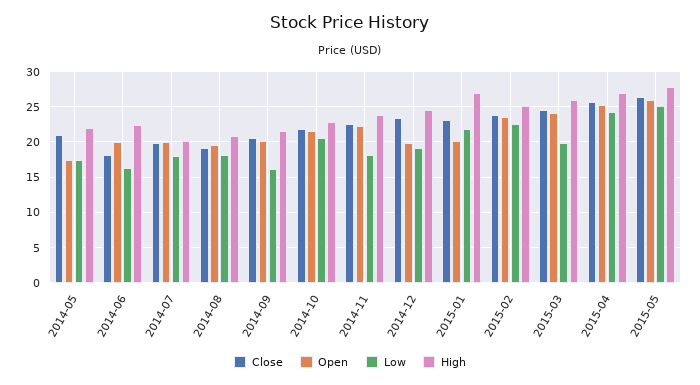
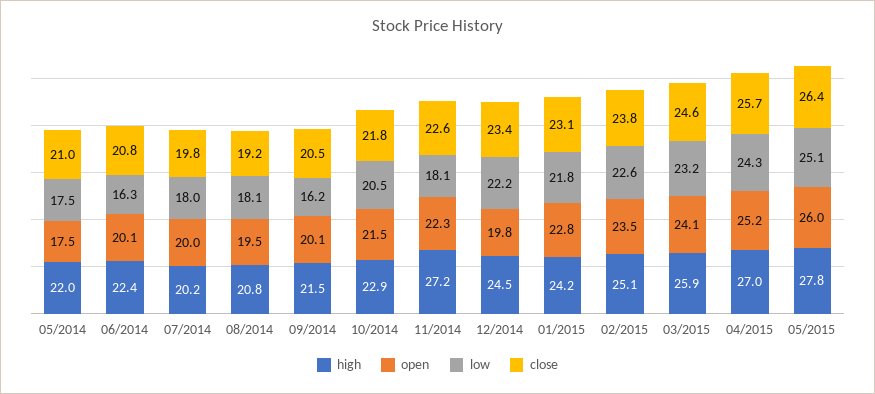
  {
    "Close": {
      "2014-05": 21,
-     "2014-06": 18,
+     "2014-06": 20.8,
      "2014-07": 19.8,
      "2014-08": 19.2,
      "2014-09": 20.5,
      "2014-10": 21.8,
      "2014-11": 22.6,
      "2014-12": 23.4,
      "2015-01": 23.1,
      "2015-02": 23.8,
      "2015-03": 24.6,
      "2015-04": 25.7,
      "2015-05": 26.4
    },
    "Open": {
      "2014-05": 17.5,
      "2014-06": 20.1,
      "2014-07": 20,
      "2014-08": 19.5,
      "2014-09": 20.1,
      "2014-10": 21.5,
      "2014-11": 22.3,
      "2014-12": 19.8,
-     "2015-01": 20,
+     "2015-01": 22.8,
      "2015-02": 23.5,
      "2015-03": 24.1,
      "2015-04": 25.2,
      "2015-05": 26
    },
    "Low": {
      "2014-05": 17.5,
      "2014-06": 16.3,
      "2014-07": 18,
      "2014-08": 18.1,
      "2014-09": 16.2,
      "2014-10": 20.5,
      "2014-11": 18.1,
-     "2014-12": 19,
+     "2014-12": 22.2,
      "2015-01": 21.8,
      "2015-02": 22.6,
-     "2015-03": 20,
+     "2015-03": 23.2,
      "2015-04": 24.3,
      "2015-05": 25.1
    },
    "High": {
      "2014-05": 22,
      "2014-06": 22.4,
      "2014-07": 20.2,
      "2014-08": 20.8,
      "2014-09": 21.5,
      "2014-10": 22.9,
-     "2014-11": 24,
+     "2014-11": 27.2,
      "2014-12": 24.5,
-     "2015-01": 27,
+     "2015-01": 24.2,
      "2015-02": 25.1,
      "2015-03": 25.9,
      "2015-04": 27,
      "2015-05": 27.8
    }
  }

